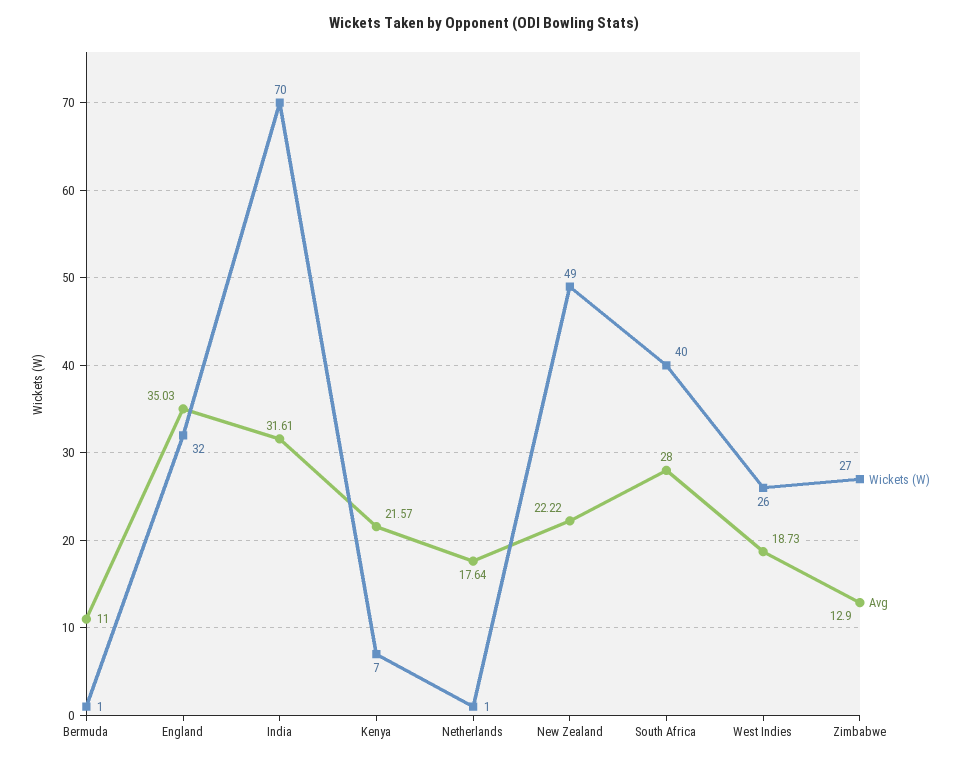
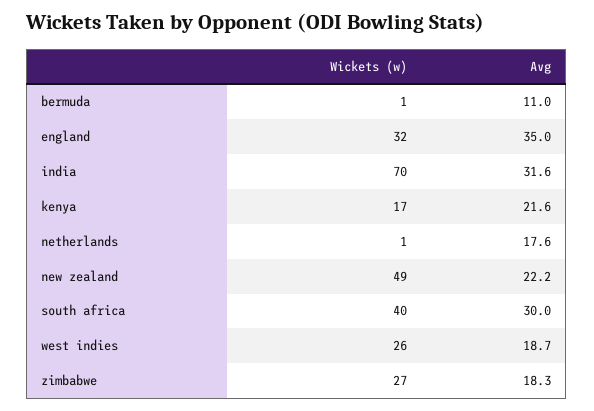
  {
    "Wickets (W)": {
      "Bermuda": 1,
      "England": 32,
      "India": 70,
-     "Kenya": 7,
+     "Kenya": 17,
      "Netherlands": 1,
      "New Zealand": 49,
      "South Africa": 40,
      "West Indies": 26,
      "Zimbabwe": 27
    },
    "Avg": {
      "Bermuda": 11,
      "England": 35.03,
      "India": 31.61,
      "Kenya": 21.57,
      "Netherlands": 17.64,
      "New Zealand": 22.22,
-     "South Africa": 28,
+     "South Africa": 30,
      "West Indies": 18.73,
-     "Zimbabwe": 12.9
+     "Zimbabwe": 18.3
    }
  }

